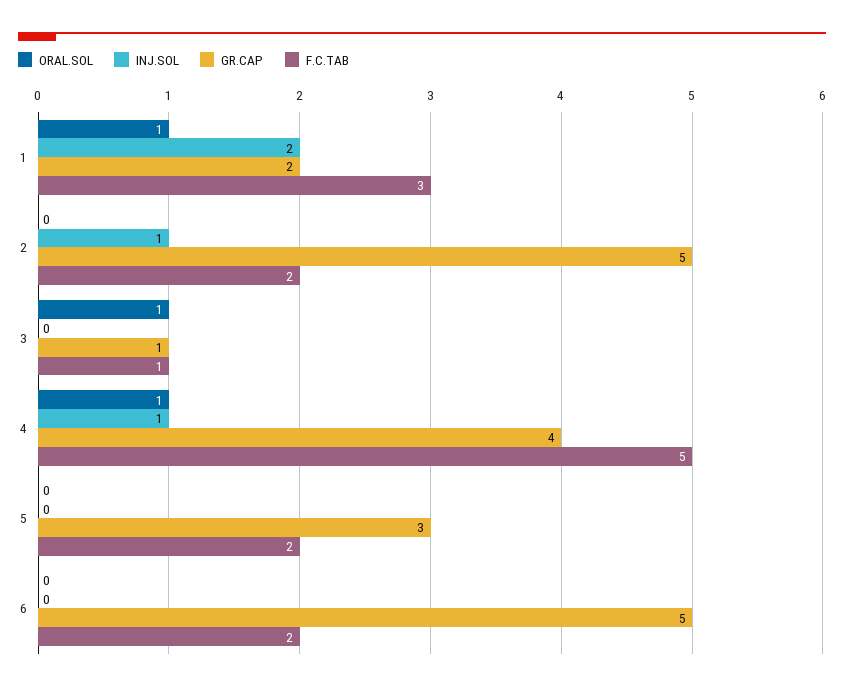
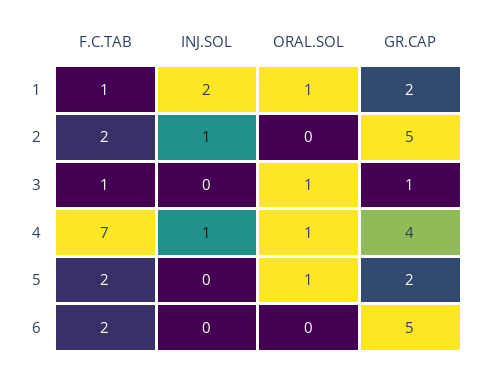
  {
    "ORAL.SOL": {
      "1": 1,
      "2": 0,
      "3": 1,
      "4": 1,
-     "5": 0,
+     "5": 1,
      "6": 0
    },
    "INJ.SOL": {
      "1": 2,
      "2": 1,
      "3": 0,
      "4": 1,
      "5": 0,
      "6": 0
    },
    "GR.CAP": {
      "1": 2,
      "2": 5,
      "3": 1,
      "4": 4,
-     "5": 3,
+     "5": 2,
      "6": 5
    },
    "F.C.TAB": {
-     "1": 3,
+     "1": 1,
      "2": 2,
      "3": 1,
-     "4": 5,
+     "4": 7,
      "5": 2,
      "6": 2
    }
  }

